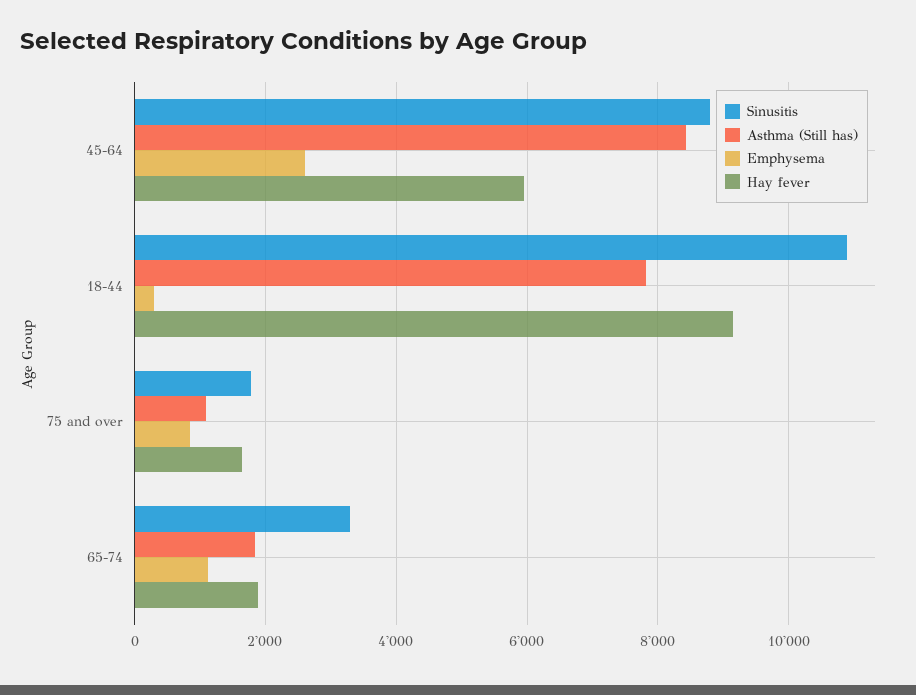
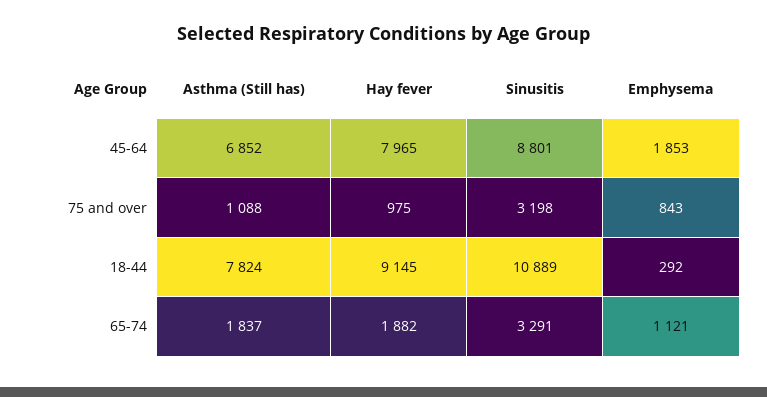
  {
    "Sinusitis": {
      "45-64": 8801,
      "18-44": 10889,
-     "75 and over": 1800,
+     "75 and over": 3198,
      "65-74": 3291
    },
    "Asthma (Still has)": {
-     "45-64": 8400,
+     "45-64": 6852,
      "18-44": 7824,
      "75 and over": 1088,
      "65-74": 1837
    },
    "Emphysema": {
-     "45-64": 2600,
+     "45-64": 1853,
      "18-44": 292,
      "75 and over": 843,
      "65-74": 1121
    },
    "Hay fever": {
-     "45-64": 6000,
+     "45-64": 7965,
      "18-44": 9145,
-     "75 and over": 1600,
+     "75 and over": 975,
      "65-74": 1882
    }
  }

